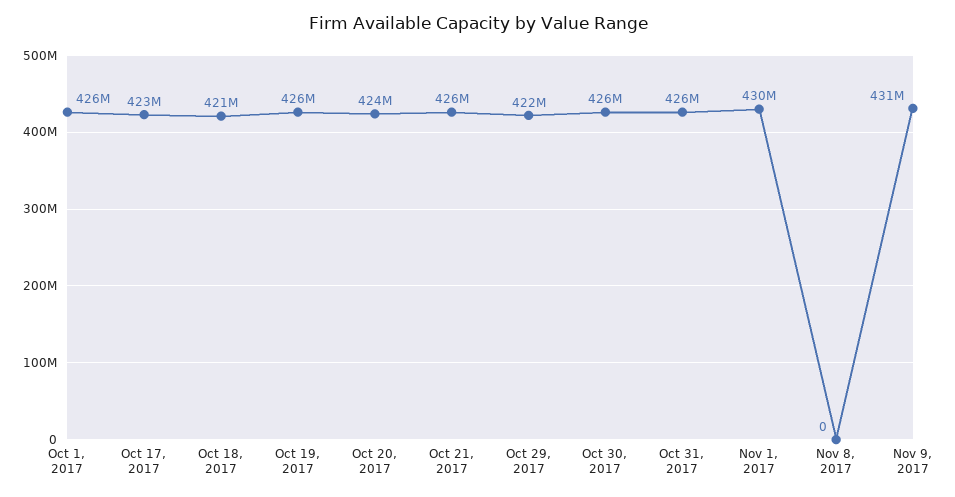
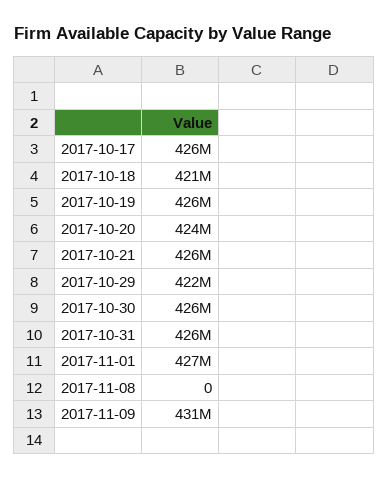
  {
-   "Oct 1, 2017": 426000000,
-   "Oct 17, 2017": 423000000,
+   "Oct 17, 2017": 426000000,
    "Oct 18, 2017": 421000000,
    "Oct 19, 2017": 426000000,
    "Oct 20, 2017": 424000000,
    "Oct 21, 2017": 426000000,
    "Oct 29, 2017": 422000000,
    "Oct 30, 2017": 426000000,
    "Oct 31, 2017": 426000000,
-   "Nov 1, 2017": 430000000,
+   "Nov 1, 2017": 427000000,
    "Nov 8, 2017": 0,
    "Nov 9, 2017": 431000000
  }

